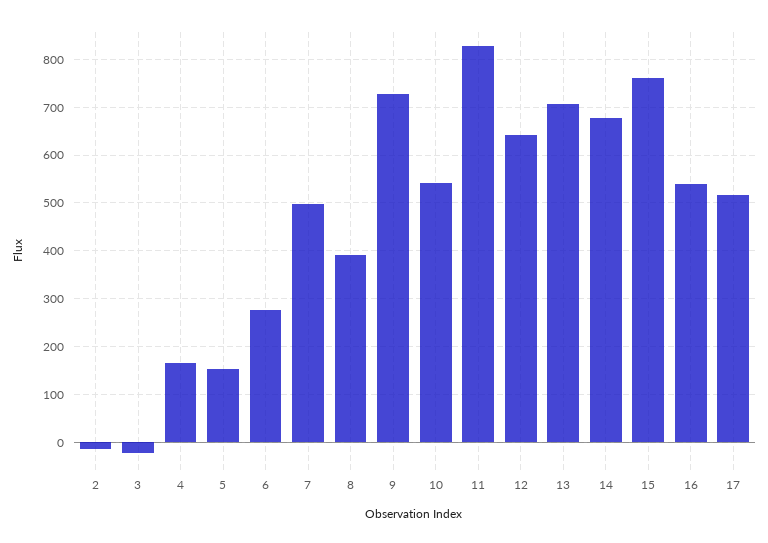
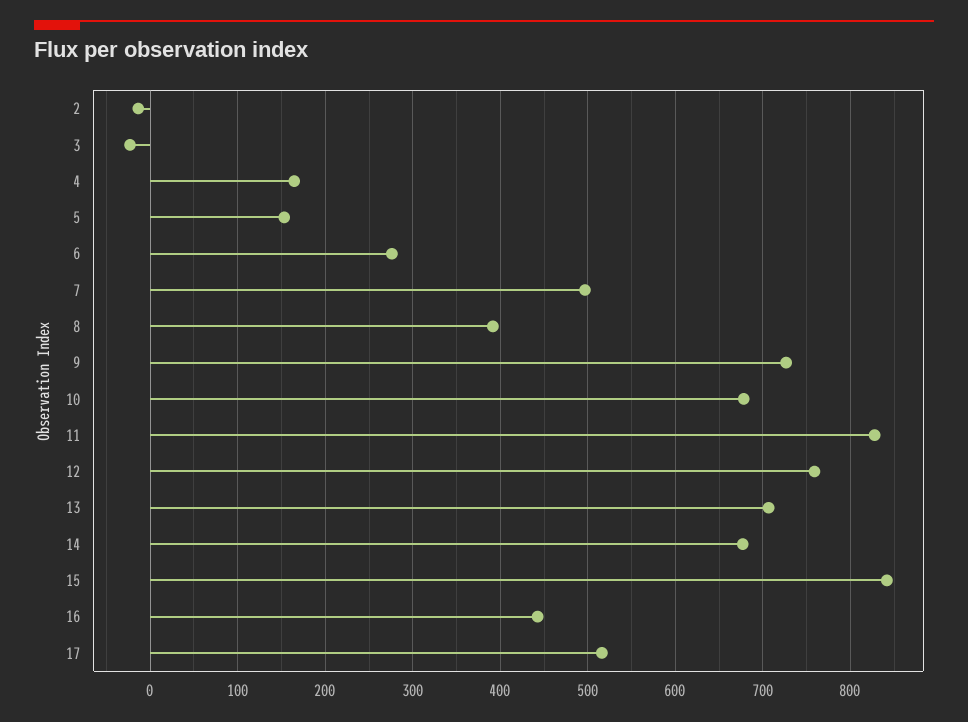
  {
    "2": -10,
    "3": -20,
    "4": 160,
    "5": 150,
    "6": 280,
    "7": 500,
    "8": 390,
    "9": 730,
-   "10": 540,
+   "10": 680,
    "11": 830,
-   "12": 640,
+   "12": 760,
    "13": 710,
    "14": 680,
-   "15": 760,
+   "15": 840,
-   "16": 540,
+   "16": 440,
    "17": 520
  }

